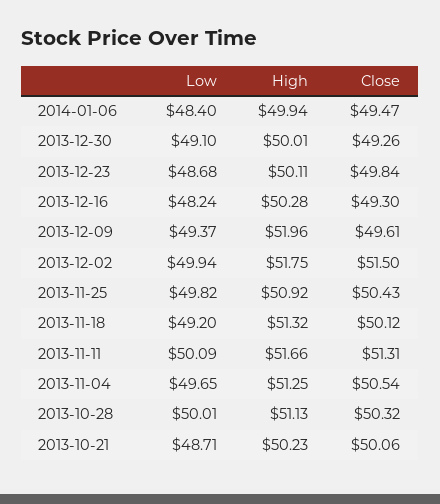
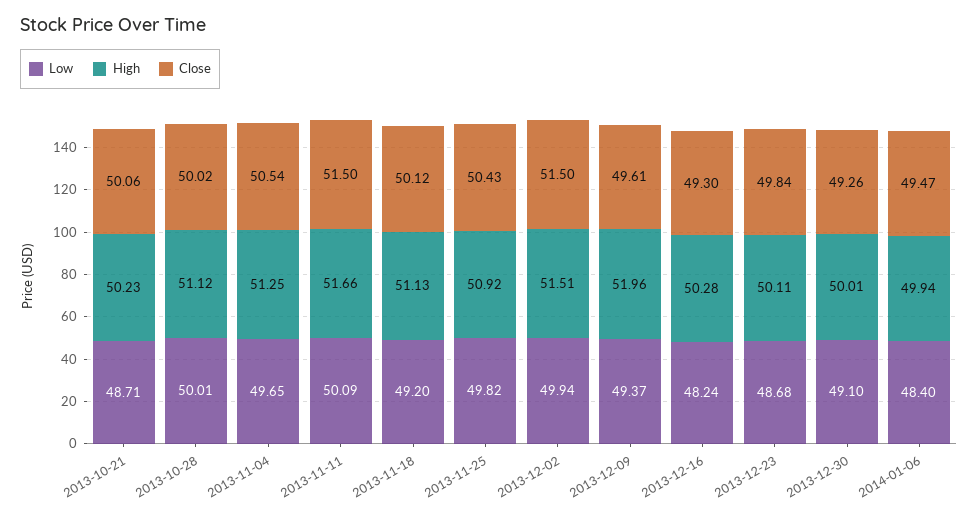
  {
    "Low": {
      "2014-01-06": 48.4,
      "2013-12-30": 49.1,
      "2013-12-23": 48.68,
      "2013-12-16": 48.24,
      "2013-12-09": 49.37,
      "2013-12-02": 49.94,
      "2013-11-25": 49.82,
      "2013-11-18": 49.2,
      "2013-11-11": 50.09,
      "2013-11-04": 49.65,
      "2013-10-28": 50.01,
      "2013-10-21": 48.71
    },
    "High": {
      "2014-01-06": 49.94,
      "2013-12-30": 50.01,
      "2013-12-23": 50.11,
      "2013-12-16": 50.28,
      "2013-12-09": 51.96,
-     "2013-12-02": 51.75,
+     "2013-12-02": 51.51,
      "2013-11-25": 50.92,
-     "2013-11-18": 51.32,
+     "2013-11-18": 51.13,
      "2013-11-11": 51.66,
      "2013-11-04": 51.25,
-     "2013-10-28": 51.13,
+     "2013-10-28": 51.12,
      "2013-10-21": 50.23
    },
    "Close": {
      "2014-01-06": 49.47,
      "2013-12-30": 49.26,
      "2013-12-23": 49.84,
      "2013-12-16": 49.3,
      "2013-12-09": 49.61,
      "2013-12-02": 51.5,
      "2013-11-25": 50.43,
      "2013-11-18": 50.12,
-     "2013-11-11": 51.31,
+     "2013-11-11": 51.5,
      "2013-11-04": 50.54,
-     "2013-10-28": 50.32,
+     "2013-10-28": 50.02,
      "2013-10-21": 50.06
    }
  }

